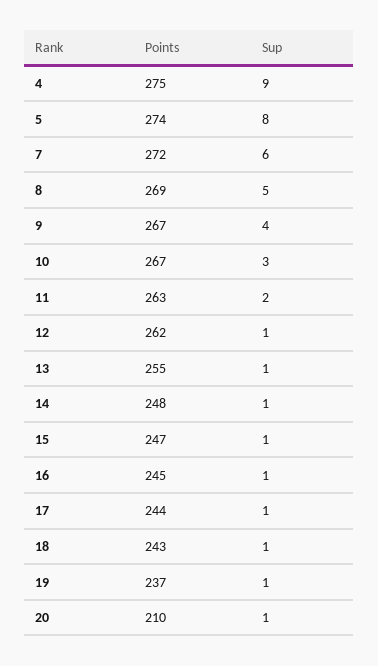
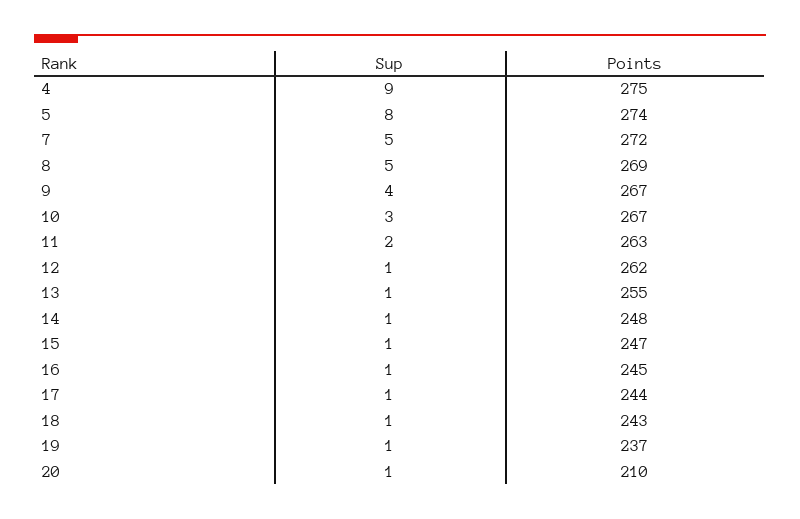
  {
    "Points": {
      "4": 275,
      "5": 274,
      "7": 272,
      "8": 269,
      "9": 267,
      "10": 267,
      "11": 263,
      "12": 262,
      "13": 255,
      "14": 248,
      "15": 247,
      "16": 245,
      "17": 244,
      "18": 243,
      "19": 237,
      "20": 210
    },
    "Sup": {
      "4": 9,
      "5": 8,
-     "7": 6,
+     "7": 5,
      "8": 5,
      "9": 4,
      "10": 3,
      "11": 2,
      "12": 1,
      "13": 1,
      "14": 1,
      "15": 1,
      "16": 1,
      "17": 1,
      "18": 1,
      "19": 1,
      "20": 1
    }
  }

